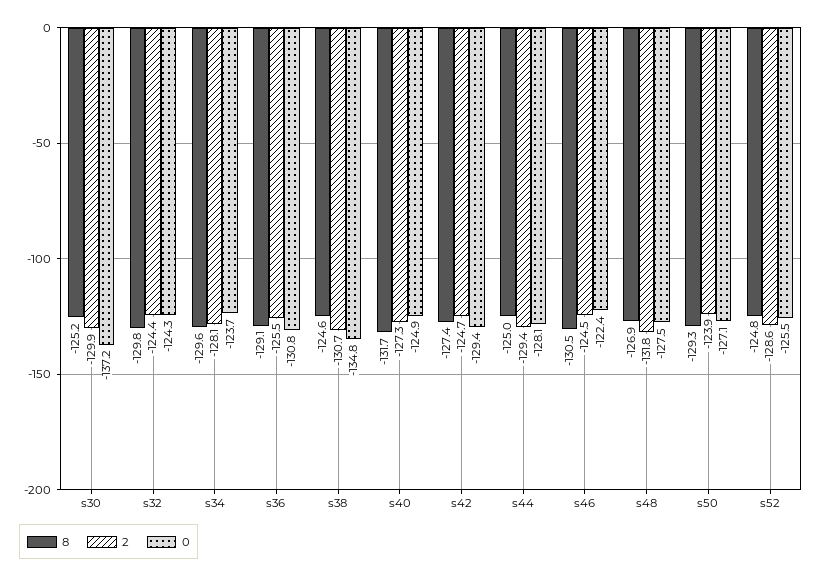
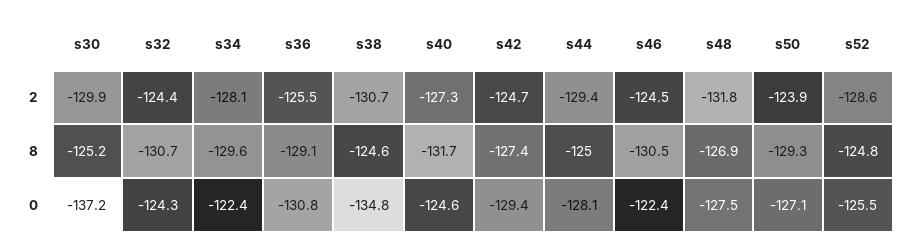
  {
    "8": {
      "s30": -125.2,
-     "s32": -129.8,
+     "s32": -130.7,
      "s34": -129.6,
      "s36": -129.1,
      "s38": -124.6,
      "s40": -131.7,
      "s42": -127.4,
      "s44": -125,
      "s46": -130.5,
      "s48": -126.9,
      "s50": -129.3,
      "s52": -124.8
    },
    "2": {
      "s30": -129.9,
      "s32": -124.4,
      "s34": -128.1,
      "s36": -125.5,
      "s38": -130.7,
      "s40": -127.3,
      "s42": -124.7,
      "s44": -129.4,
      "s46": -124.5,
      "s48": -131.8,
      "s50": -123.9,
      "s52": -128.6
    },
    "0": {
      "s30": -137.2,
      "s32": -124.3,
-     "s34": -123.7,
+     "s34": -122.4,
      "s36": -130.8,
      "s38": -134.8,
-     "s40": -124.9,
+     "s40": -124.6,
      "s42": -129.4,
      "s44": -128.1,
      "s46": -122.4,
      "s48": -127.5,
      "s50": -127.1,
      "s52": -125.5
    }
  }

